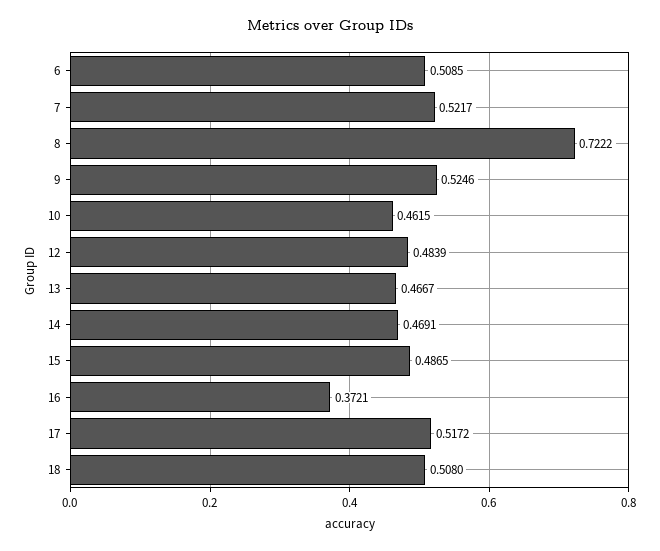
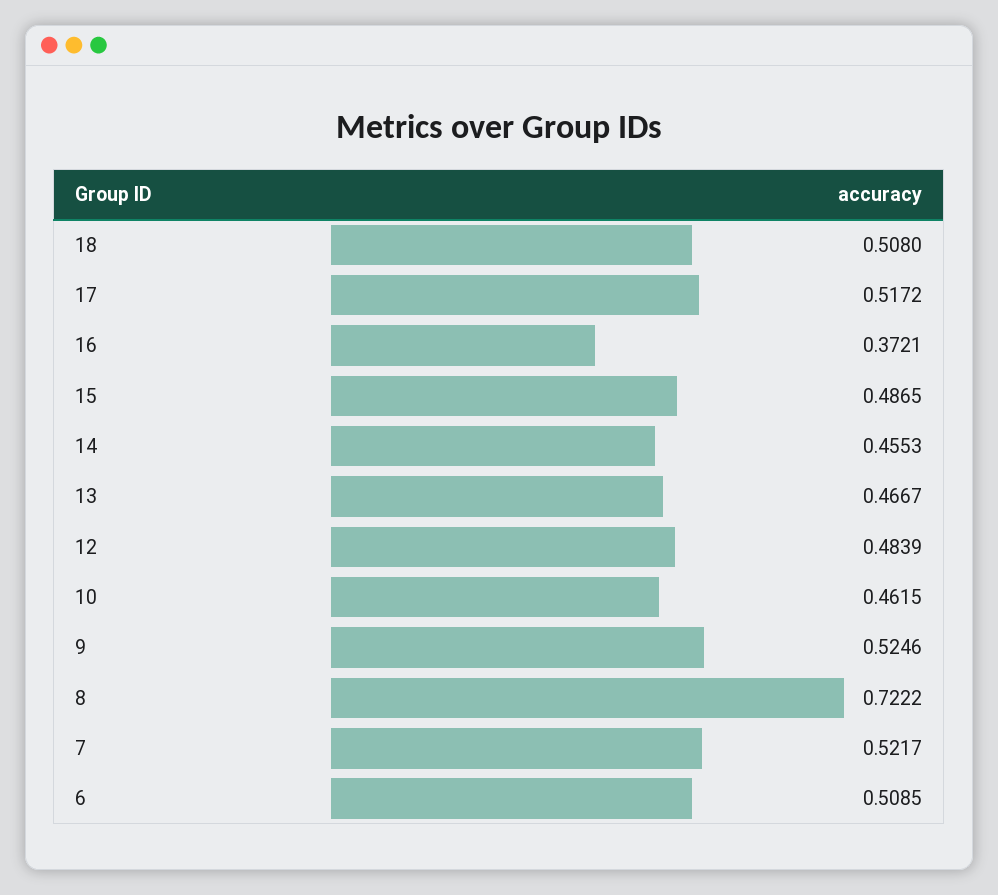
  {
    "6": 0.5085,
    "7": 0.5217,
    "8": 0.7222,
    "9": 0.5246,
    "10": 0.4615,
    "12": 0.4839,
    "13": 0.4667,
-   "14": 0.4691,
+   "14": 0.4553,
    "15": 0.4865,
    "16": 0.3721,
    "17": 0.5172,
    "18": 0.508
  }

